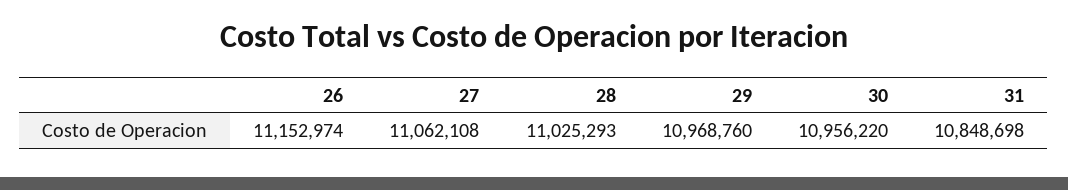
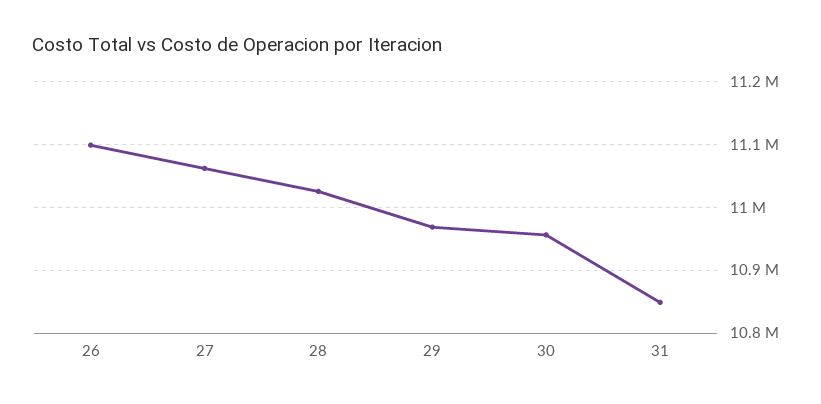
  {
-   "26": 11152974,
+   "26": 11100000,
    "27": 11062108,
    "28": 11025293,
    "29": 10968760,
    "30": 10956220,
    "31": 10848698
  }

